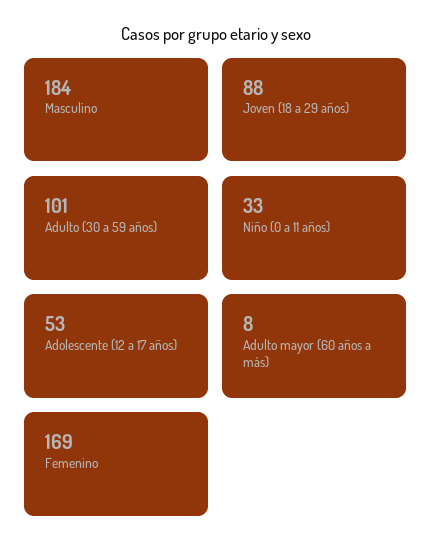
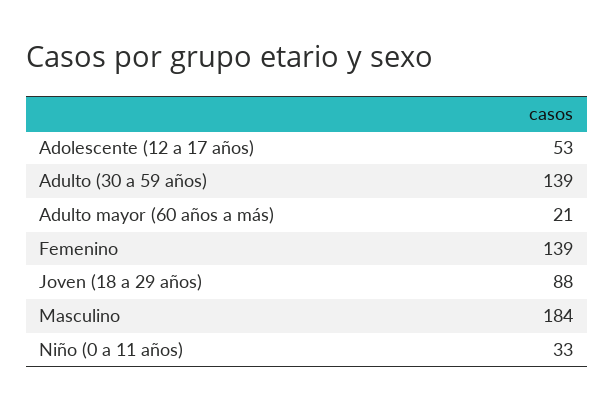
  {
    "Masculino": 184,
    "Joven (18 a 29 años)": 88,
-   "Adulto (30 a 59 años)": 101,
+   "Adulto (30 a 59 años)": 139,
    "Niño (0 a 11 años)": 33,
    "Adolescente (12 a 17 años)": 53,
-   "Adulto mayor (60 años a más)": 8,
+   "Adulto mayor (60 años a más)": 21,
-   "Femenino": 169
+   "Femenino": 139
  }

